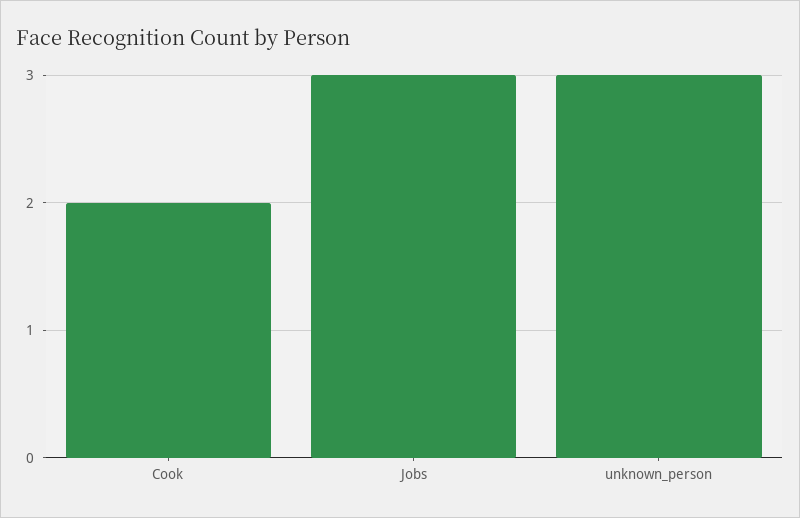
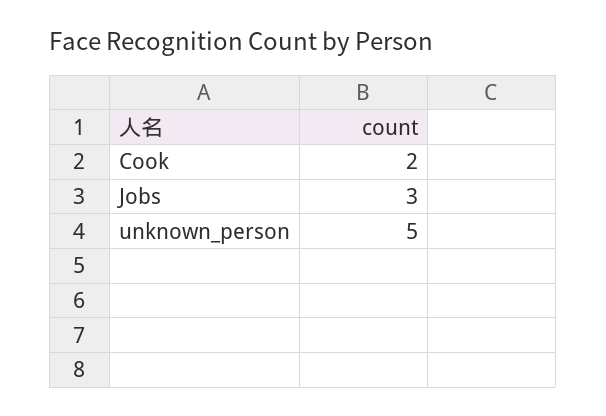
  {
    "Cook": 2,
    "Jobs": 3,
-   "unknown_person": 3
+   "unknown_person": 5
  }

